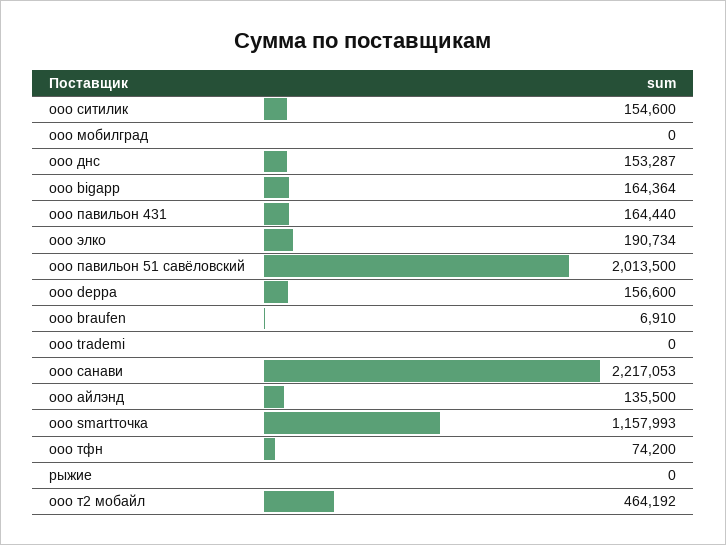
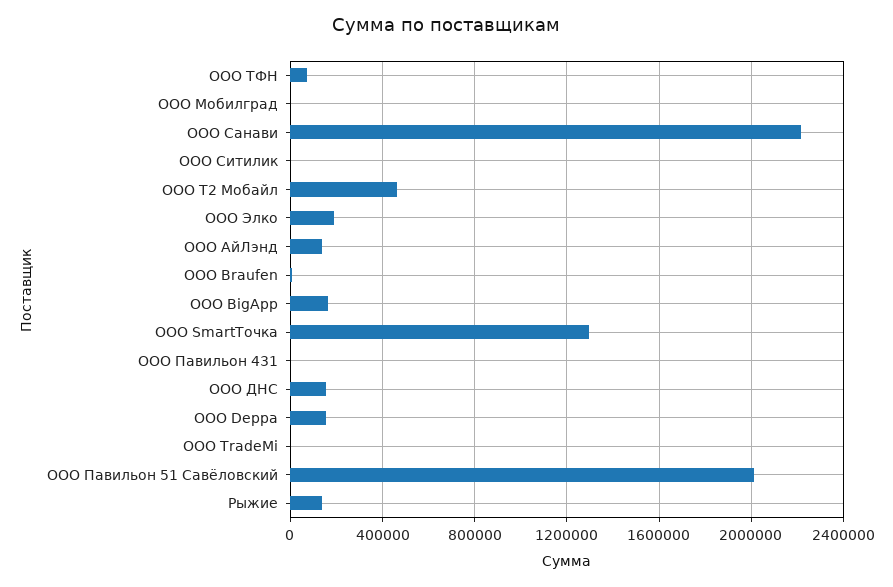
  {
-   "ооо ситилик": 154600,
+   "ооо ситилик": 0,
    "ооо мобилград": 0,
    "ооо днс": 153287,
    "ооо bigapp": 164364,
-   "ооо павильон 431": 164440,
+   "ооо павильон 431": 0,
    "ооо элко": 190734,
    "ооо павильон 51 савёловский": 2013500,
    "ooo deppa": 156600,
    "ооо braufen": 6910,
    "ооо trademi": 0,
    "ооо санави": 2217053,
    "ооо айлэнд": 135500,
-   "ооо smartточка": 1157993,
+   "ооо smartточка": 1300000,
    "ооо тфн": 74200,
-   "рыжие": 0,
+   "рыжие": 150000,
    "ооо т2 мобайл": 464192
  }

